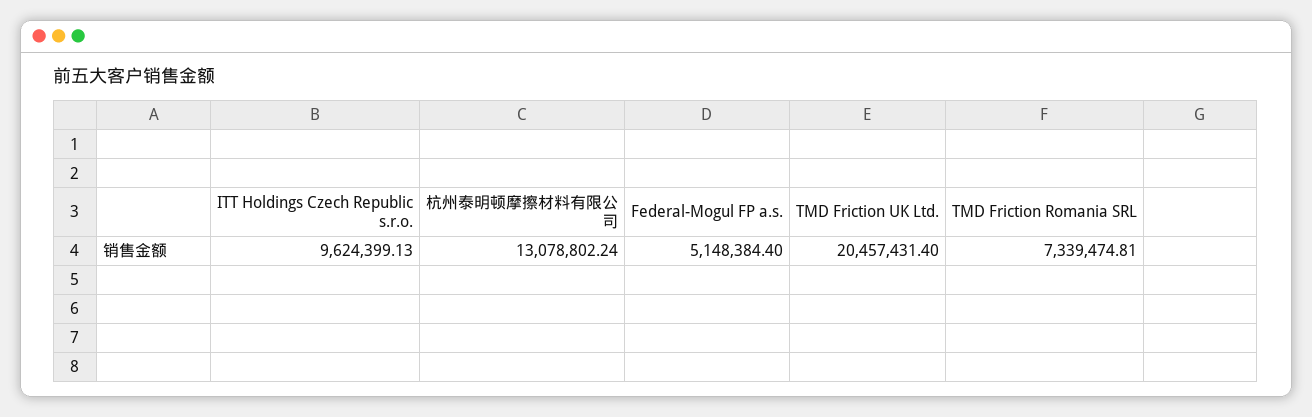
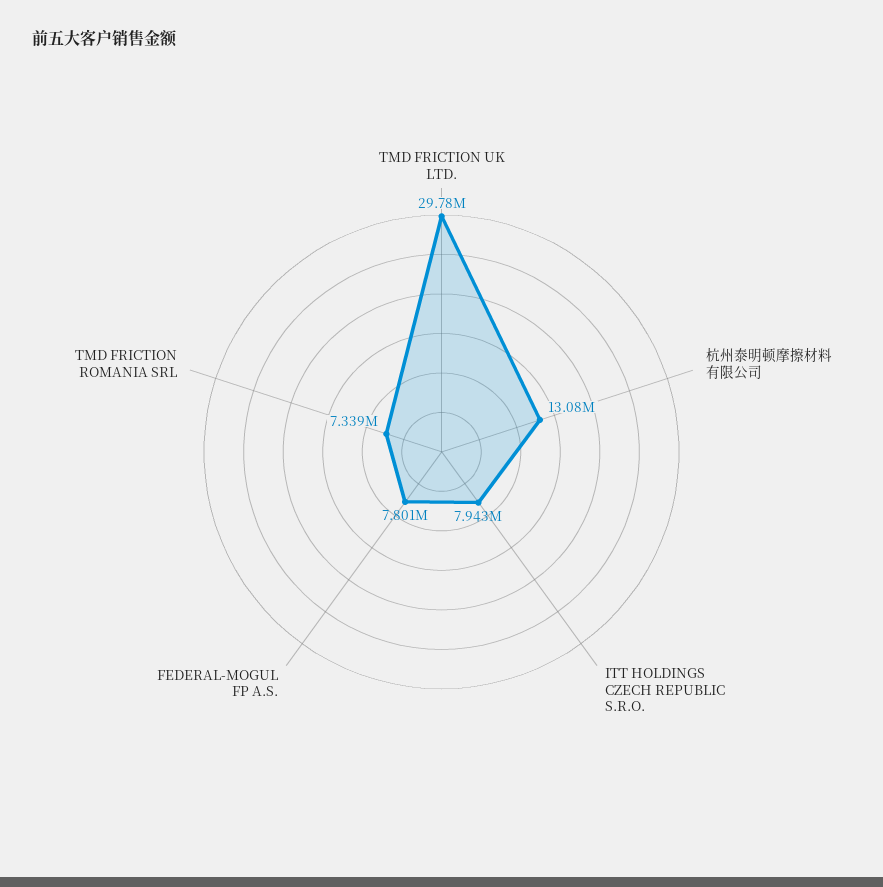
  {
-   "ITT Holdings Czech Republic s.r.o.": 9624399.13,
+   "ITT Holdings Czech Republic s.r.o.": 7943000,
    "杭州泰明顿摩擦材料有限公司": 13078802.24,
-   "Federal-Mogul FP a.s.": 5148384.4,
+   "Federal-Mogul FP a.s.": 7801000,
-   "TMD Friction UK Ltd.": 20457431.4,
+   "TMD Friction UK Ltd.": 29780000,
    "TMD Friction Romania SRL": 7339474.81
  }

